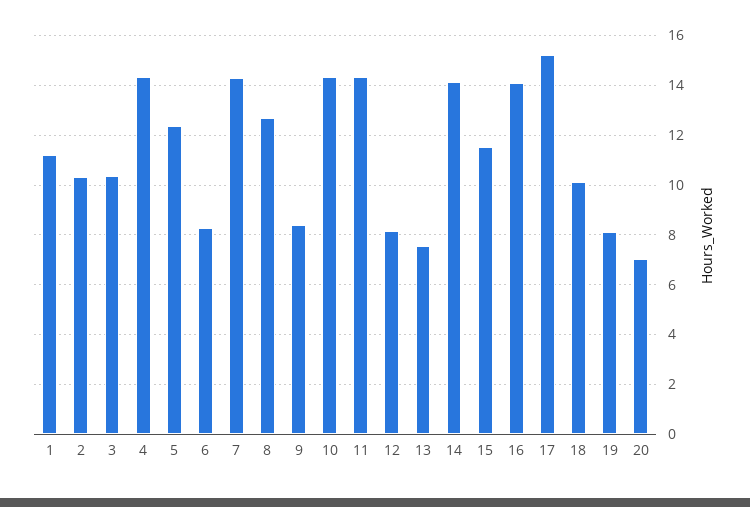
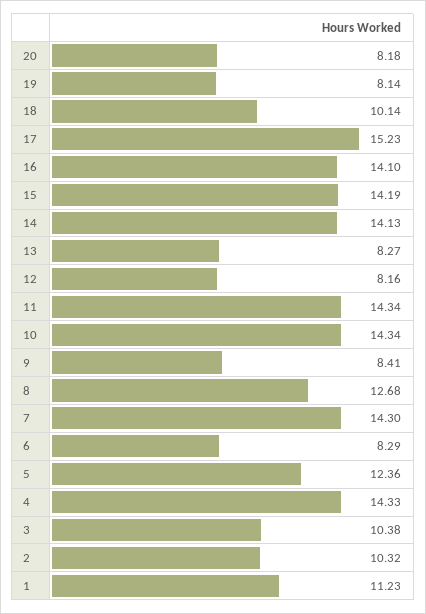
  {
    "1": 11.23,
    "2": 10.32,
    "3": 10.38,
    "4": 14.33,
    "5": 12.36,
    "6": 8.29,
    "7": 14.3,
    "8": 12.68,
    "9": 8.41,
    "10": 14.34,
    "11": 14.34,
    "12": 8.16,
-   "13": 7.5,
+   "13": 8.27,
    "14": 14.13,
-   "15": 11.5,
+   "15": 14.19,
    "16": 14.1,
    "17": 15.23,
    "18": 10.14,
    "19": 8.14,
-   "20": 7
+   "20": 8.18
  }

